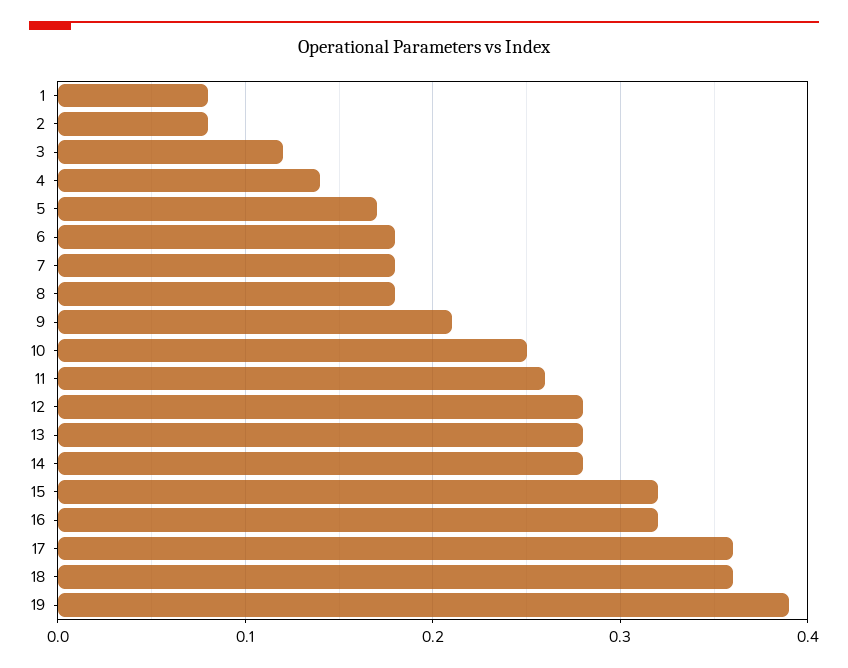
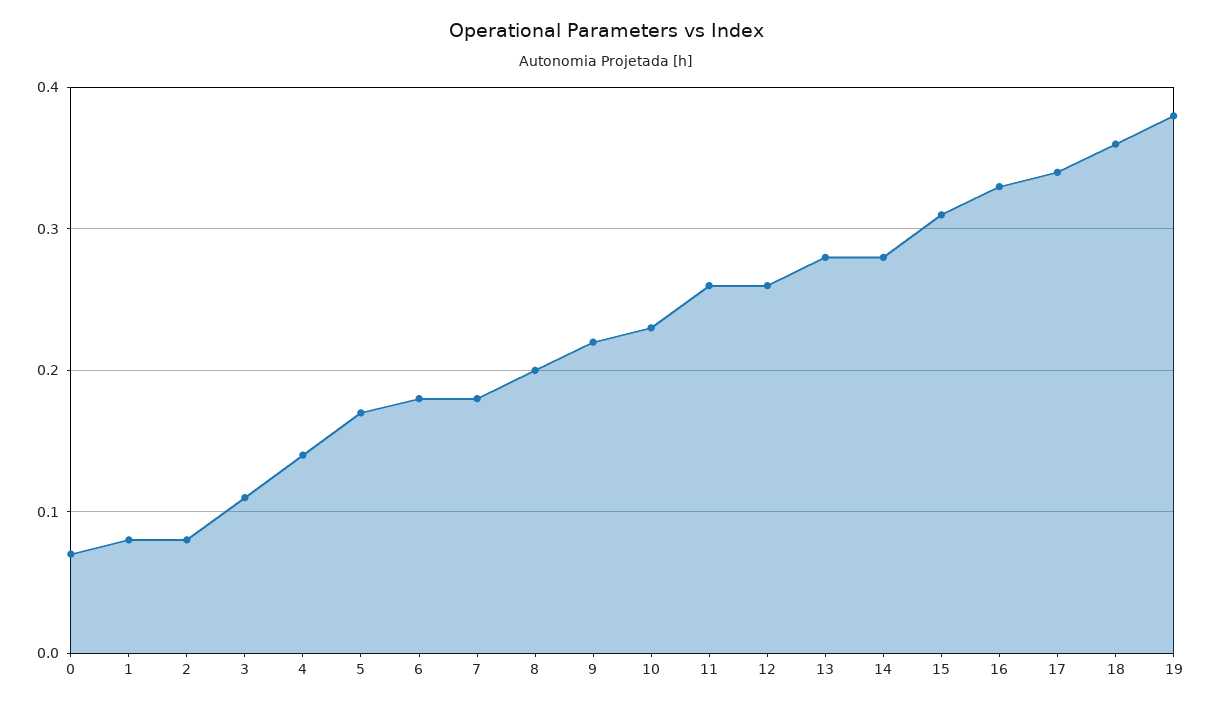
  {
    "1": 0.08,
    "2": 0.08,
-   "3": 0.12,
+   "3": 0.11,
    "4": 0.14,
    "5": 0.17,
    "6": 0.18,
    "7": 0.18,
-   "8": 0.18,
+   "8": 0.2,
-   "9": 0.21,
+   "9": 0.22,
-   "10": 0.25,
+   "10": 0.23,
    "11": 0.26,
-   "12": 0.28,
+   "12": 0.26,
    "13": 0.28,
    "14": 0.28,
-   "15": 0.32,
+   "15": 0.31,
-   "16": 0.32,
+   "16": 0.33,
-   "17": 0.36,
+   "17": 0.34,
    "18": 0.36,
-   "19": 0.39
+   "19": 0.38,
+   "0": 0.07
  }

